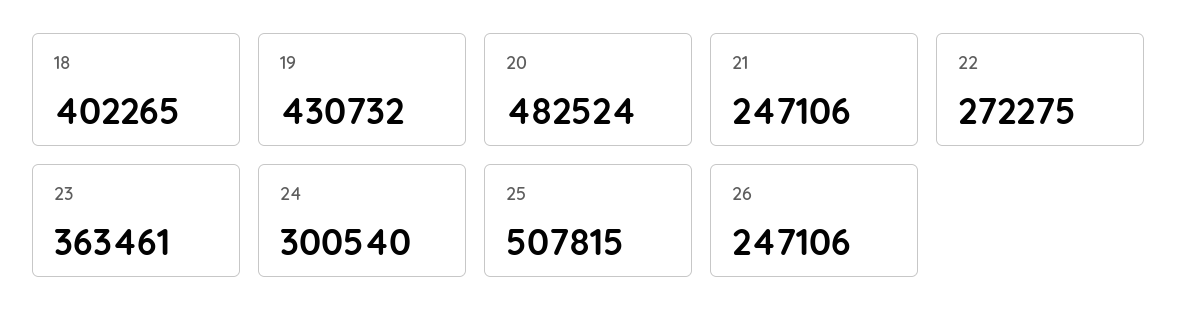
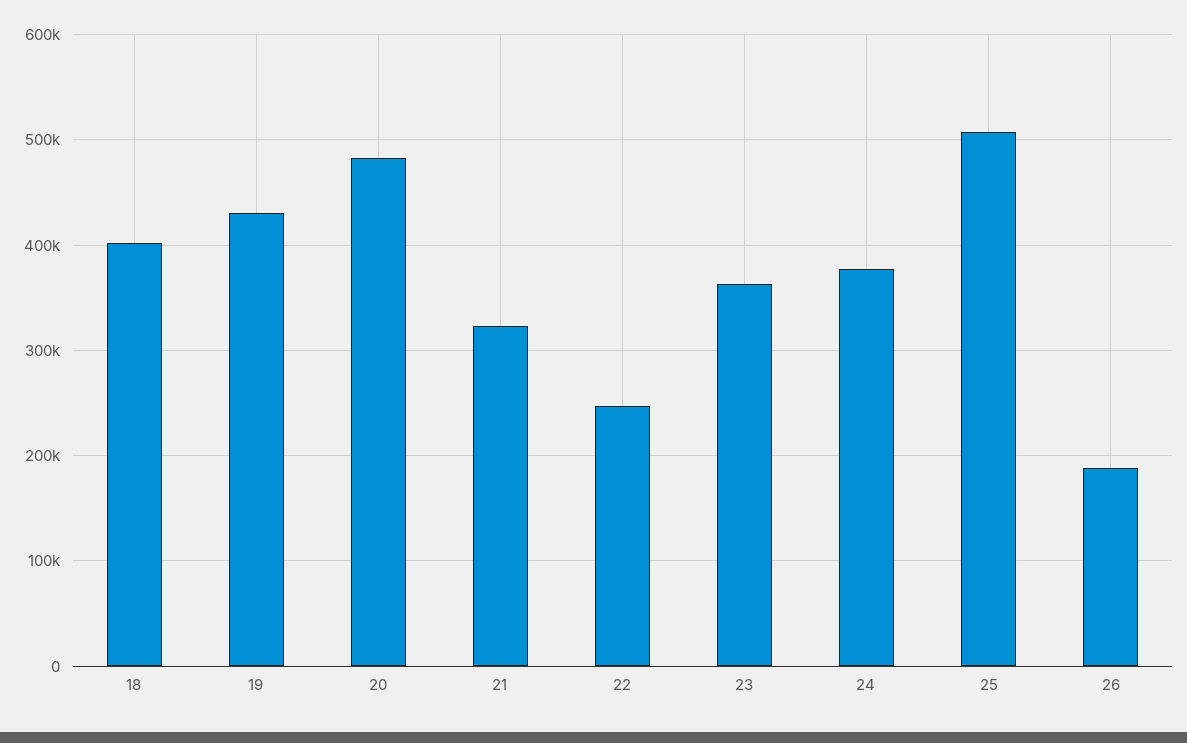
  {
    "18": 402265,
    "19": 430732,
    "20": 482524,
-   "21": 247106,
+   "21": 320000,
-   "22": 272275,
+   "22": 250000,
    "23": 363461,
-   "24": 300540,
+   "24": 380000,
    "25": 507815,
-   "26": 247106
+   "26": 190000
  }

